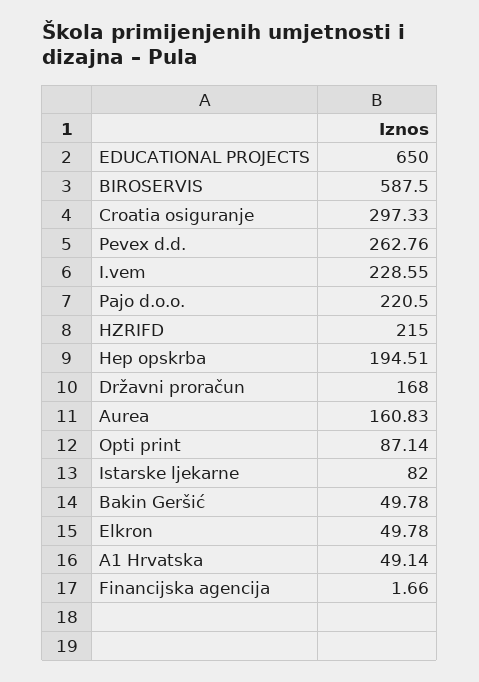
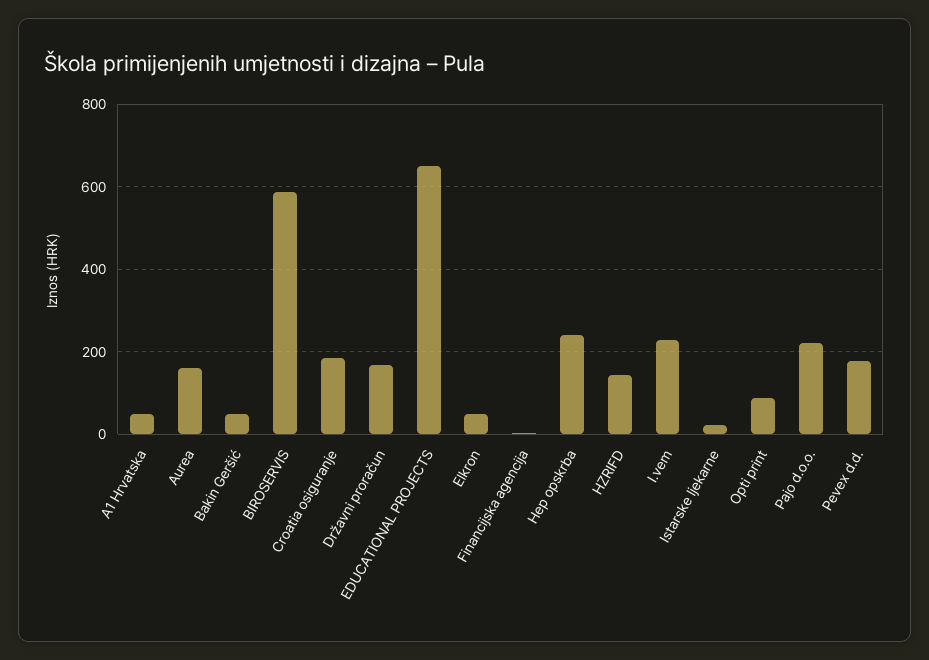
  {
    "EDUCATIONAL PROJECTS": 650,
    "BIROSERVIS": 587.5,
-   "Croatia osiguranje": 297.33,
+   "Croatia osiguranje": 180,
-   "Pevex d.d.": 262.76,
+   "Pevex d.d.": 180,
    "I.vem": 228.55,
    "Pajo d.o.o.": 220.5,
-   "HZRIFD": 215,
+   "HZRIFD": 140,
-   "Hep opskrba": 194.51,
+   "Hep opskrba": 240,
    "Državni proračun": 168,
    "Aurea": 160.83,
    "Opti print": 87.14,
-   "Istarske ljekarne": 82,
+   "Istarske ljekarne": 20,
    "Bakin Geršić": 49.78,
    "Elkron": 49.78,
    "A1 Hrvatska": 49.14,
    "Financijska agencija": 1.66
  }

